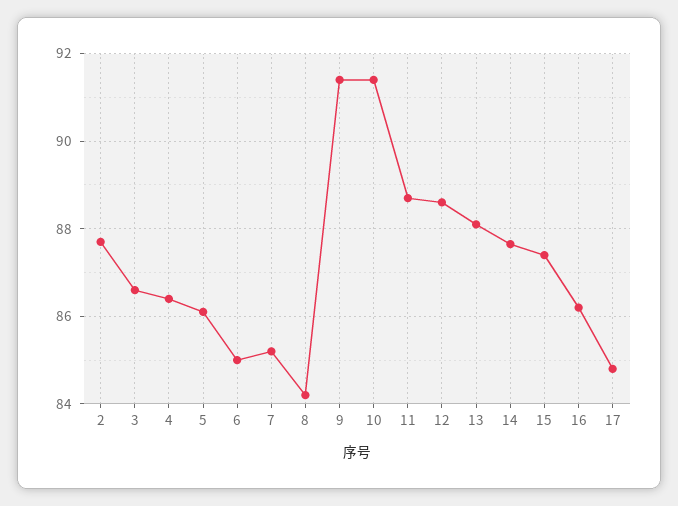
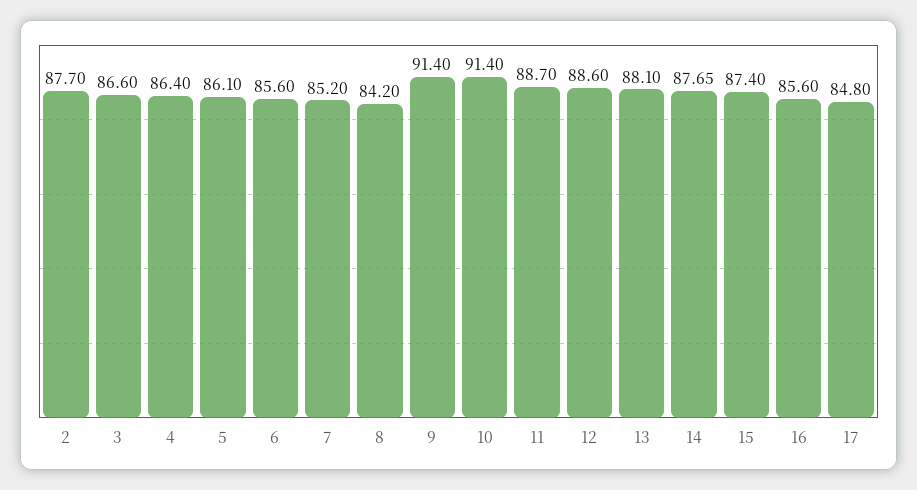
  {
    "2": 87.7,
    "3": 86.6,
    "4": 86.4,
    "5": 86.1,
-   "6": 85,
+   "6": 85.6,
    "7": 85.2,
    "8": 84.2,
    "9": 91.4,
    "10": 91.4,
    "11": 88.7,
    "12": 88.6,
    "13": 88.1,
    "14": 87.65,
    "15": 87.4,
-   "16": 86.2,
+   "16": 85.6,
    "17": 84.8
  }

